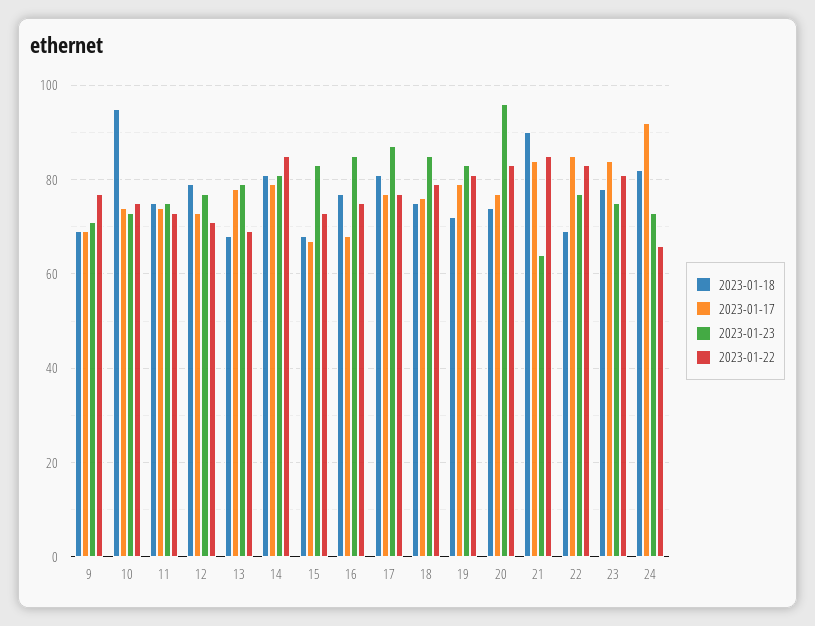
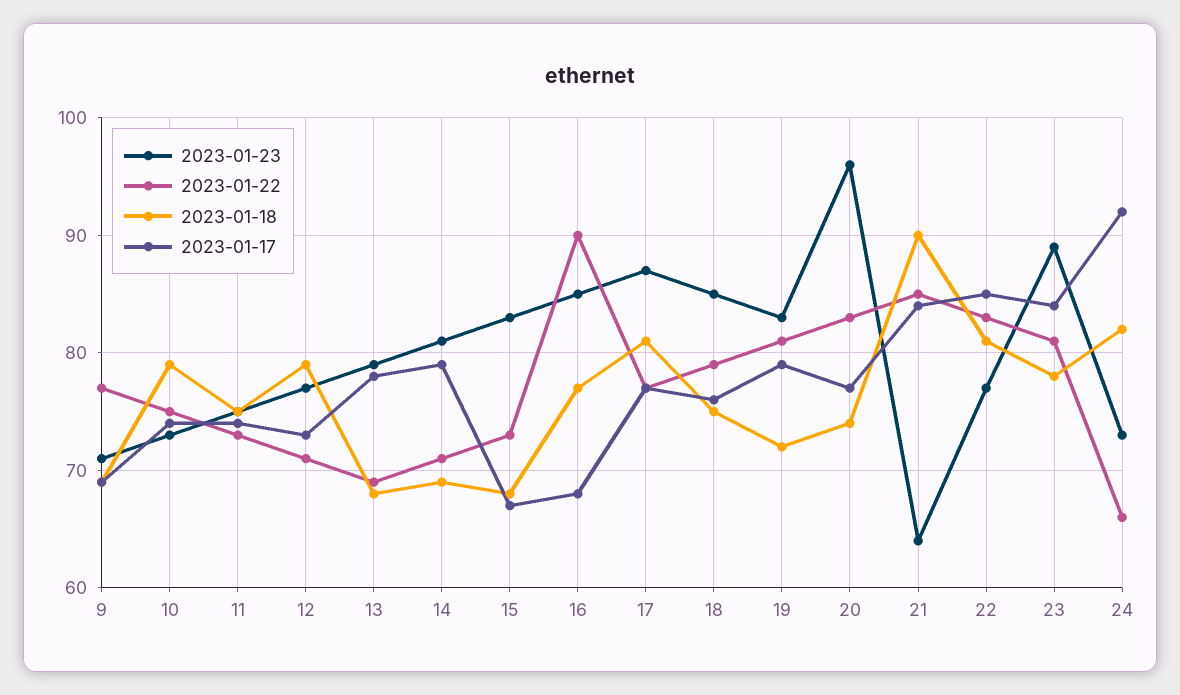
  {
    "2023-01-18": {
      "9": 69,
-     "10": 95,
+     "10": 79,
      "11": 75,
      "12": 79,
      "13": 68,
-     "14": 80,
+     "14": 69,
      "15": 68,
      "16": 77,
      "17": 81,
      "18": 75,
      "19": 72,
      "20": 74,
      "21": 90,
-     "22": 70,
+     "22": 81,
      "23": 78,
      "24": 82
    },
    "2023-01-17": {
      "9": 69,
      "10": 74,
      "11": 74,
      "12": 73,
      "13": 78,
      "14": 79,
      "15": 67,
      "16": 68,
      "17": 77,
      "18": 76,
      "19": 79,
      "20": 77,
      "21": 84,
      "22": 85,
      "23": 84,
      "24": 92
    },
    "2023-01-23": {
      "9": 71,
      "10": 73,
      "11": 75,
      "12": 77,
      "13": 79,
      "14": 81,
      "15": 83,
      "16": 85,
      "17": 87,
      "18": 85,
      "19": 83,
      "20": 96,
      "21": 64,
      "22": 77,
-     "23": 75,
+     "23": 89,
      "24": 73
    },
    "2023-01-22": {
      "9": 77,
      "10": 75,
      "11": 73,
      "12": 71,
      "13": 69,
-     "14": 85,
+     "14": 71,
      "15": 73,
-     "16": 75,
+     "16": 90,
      "17": 77,
      "18": 79,
      "19": 81,
      "20": 83,
      "21": 85,
      "22": 83,
      "23": 81,
      "24": 66
    }
  }

